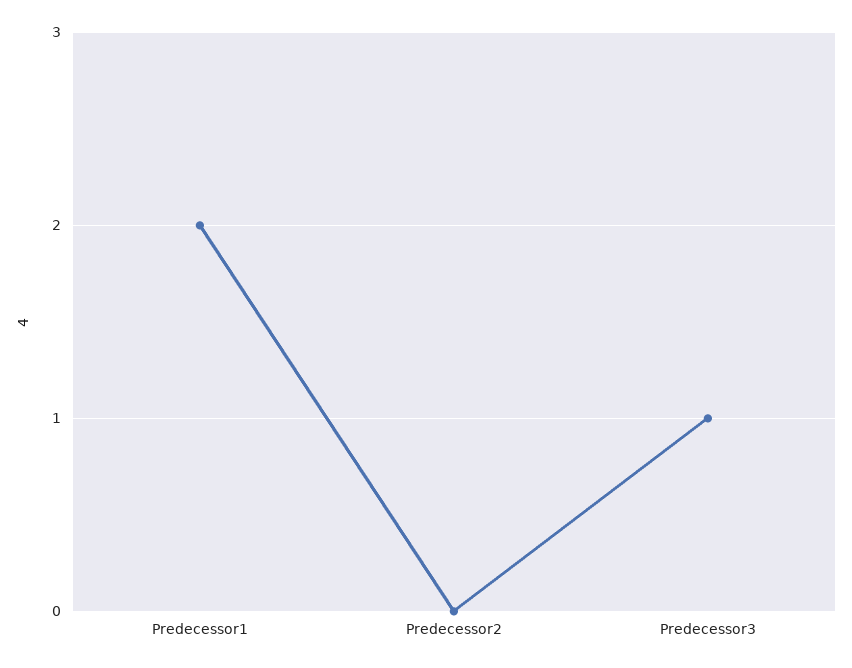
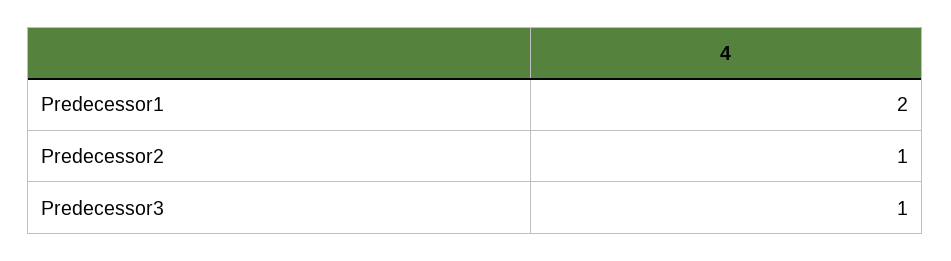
  {
    "Predecessor1": 2,
-   "Predecessor2": 0,
+   "Predecessor2": 1,
    "Predecessor3": 1
  }

